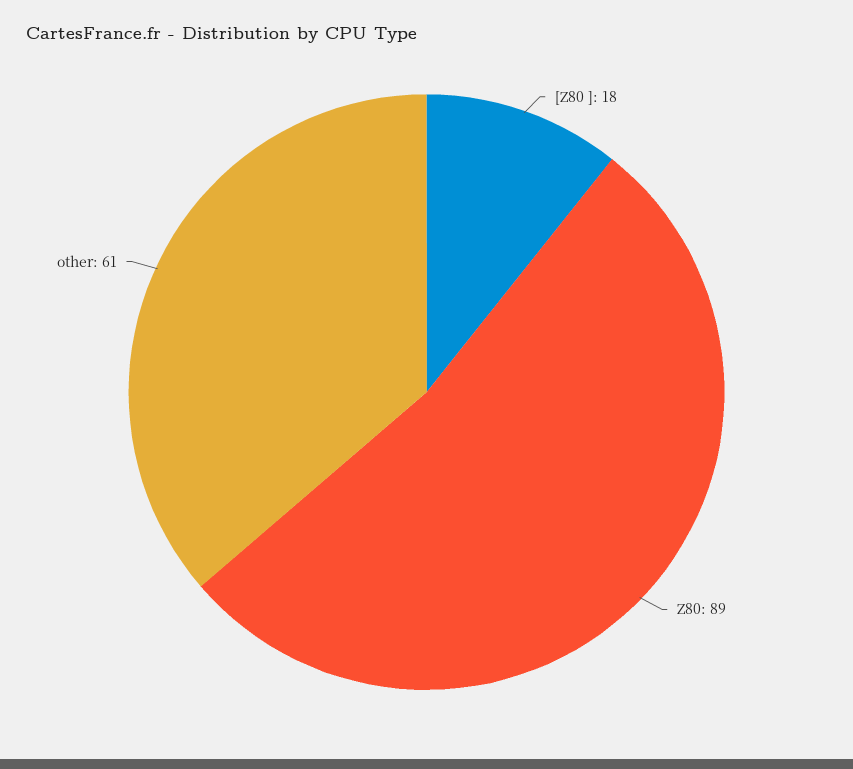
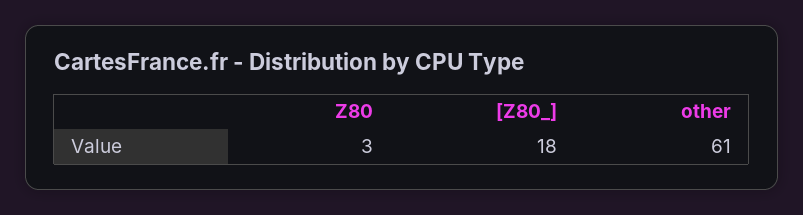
  {
    "[Z80 ]": 18,
-   "Z80": 89,
+   "Z80": 3,
    "other": 61
  }

